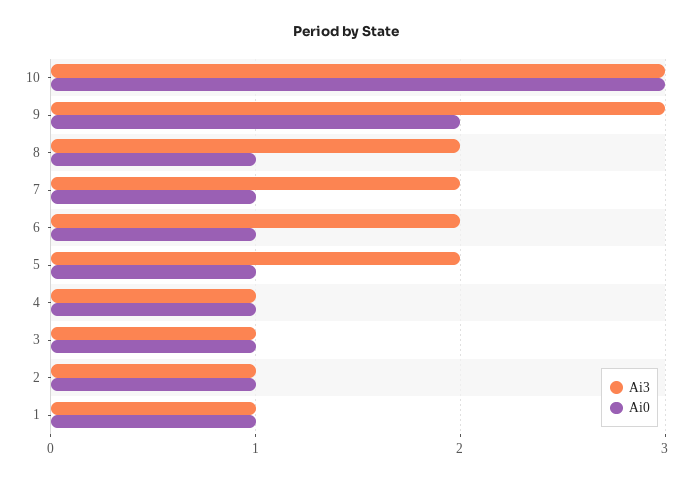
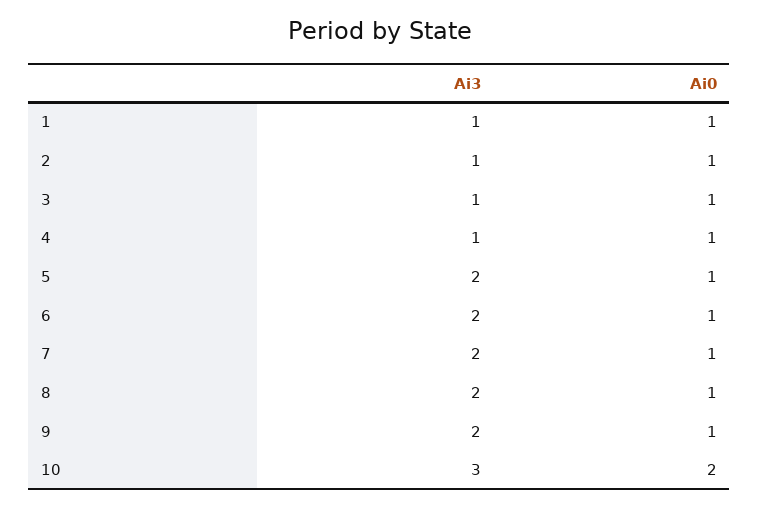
  {
    "Ai3": {
      "10": 3,
-     "9": 3,
+     "9": 2,
      "8": 2,
      "7": 2,
      "6": 2,
      "5": 2,
      "4": 1,
      "3": 1,
      "2": 1,
      "1": 1
    },
    "Ai0": {
-     "10": 3,
+     "10": 2,
-     "9": 2,
+     "9": 1,
      "8": 1,
      "7": 1,
      "6": 1,
      "5": 1,
      "4": 1,
      "3": 1,
      "2": 1,
      "1": 1
    }
  }

